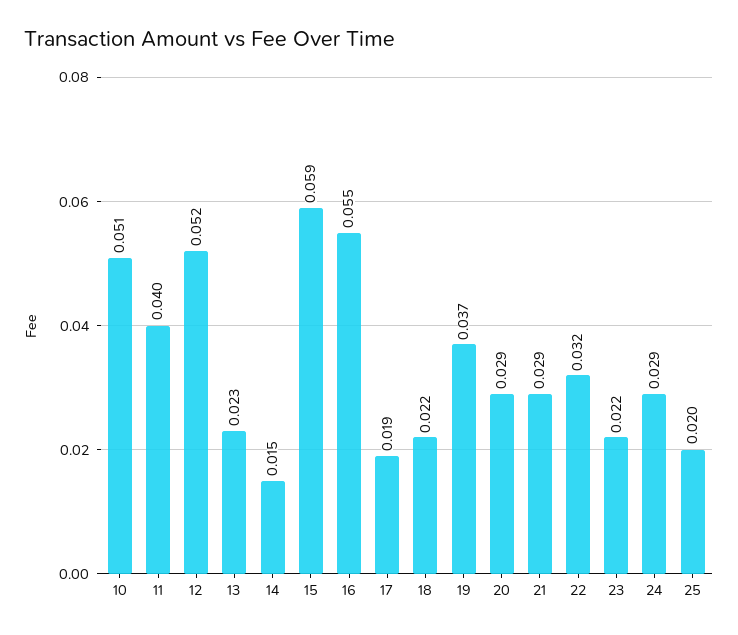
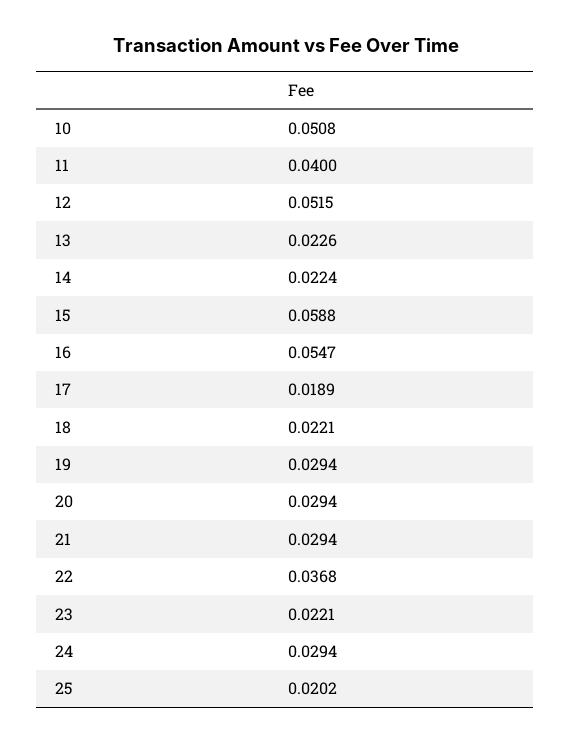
  {
    "10": 0.0508,
    "11": 0.04,
    "12": 0.0515,
    "13": 0.0226,
-   "14": 0.015,
+   "14": 0.0224,
    "15": 0.0588,
    "16": 0.0547,
    "17": 0.0189,
    "18": 0.0221,
-   "19": 0.037,
+   "19": 0.0294,
    "20": 0.0294,
    "21": 0.0294,
-   "22": 0.032,
+   "22": 0.0368,
    "23": 0.0221,
    "24": 0.0294,
    "25": 0.0202
  }

